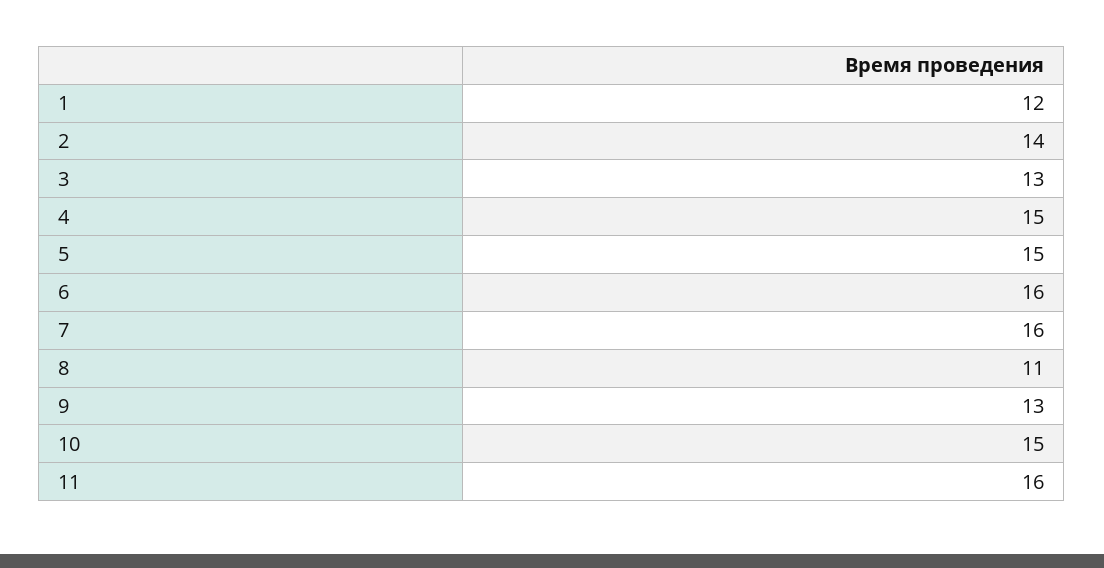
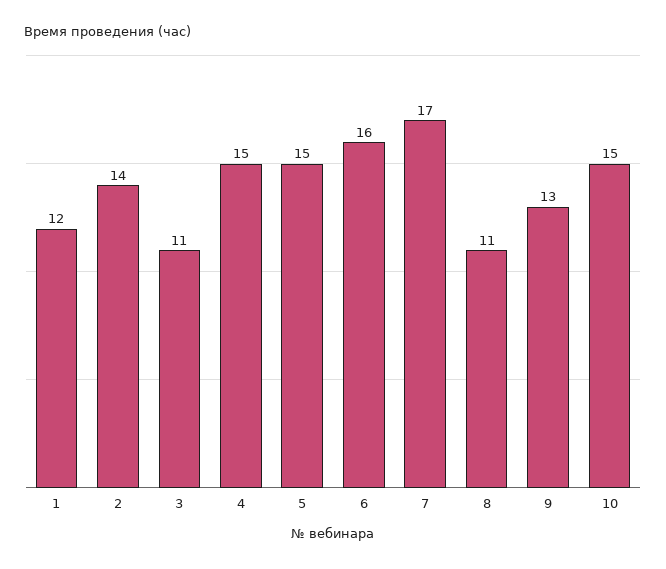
  {
    "1": 12,
    "2": 14,
-   "3": 13,
+   "3": 11,
    "4": 15,
    "5": 15,
    "6": 16,
-   "7": 16,
+   "7": 17,
    "8": 11,
    "9": 13,
-   "10": 15,
+   "10": 15
-   "11": 16
  }

